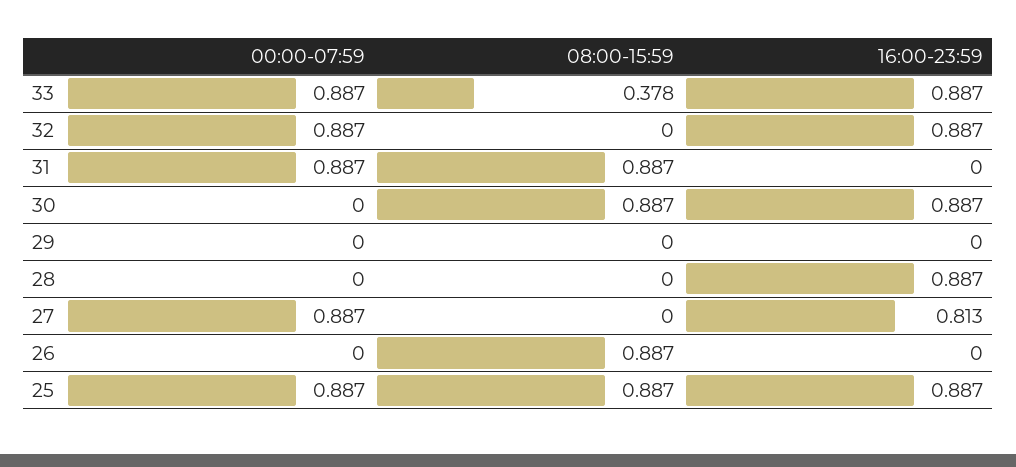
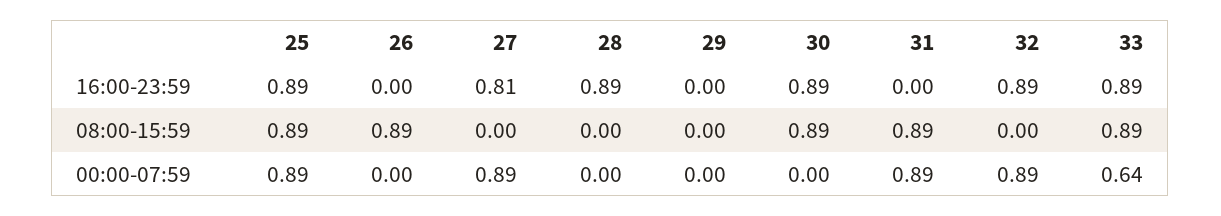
  {
    "00:00-07:59": {
-     "33": 0.887,
+     "33": 0.64,
      "32": 0.887,
      "31": 0.887,
      "30": 0,
      "29": 0,
      "28": 0,
      "27": 0.887,
      "26": 0,
      "25": 0.887
    },
    "08:00-15:59": {
-     "33": 0.378,
+     "33": 0.89,
      "32": 0,
      "31": 0.887,
      "30": 0.887,
      "29": 0,
      "28": 0,
      "27": 0,
      "26": 0.887,
      "25": 0.887
    },
    "16:00-23:59": {
      "33": 0.887,
      "32": 0.887,
      "31": 0,
      "30": 0.887,
      "29": 0,
      "28": 0.887,
      "27": 0.813,
      "26": 0,
      "25": 0.887
    }
  }

